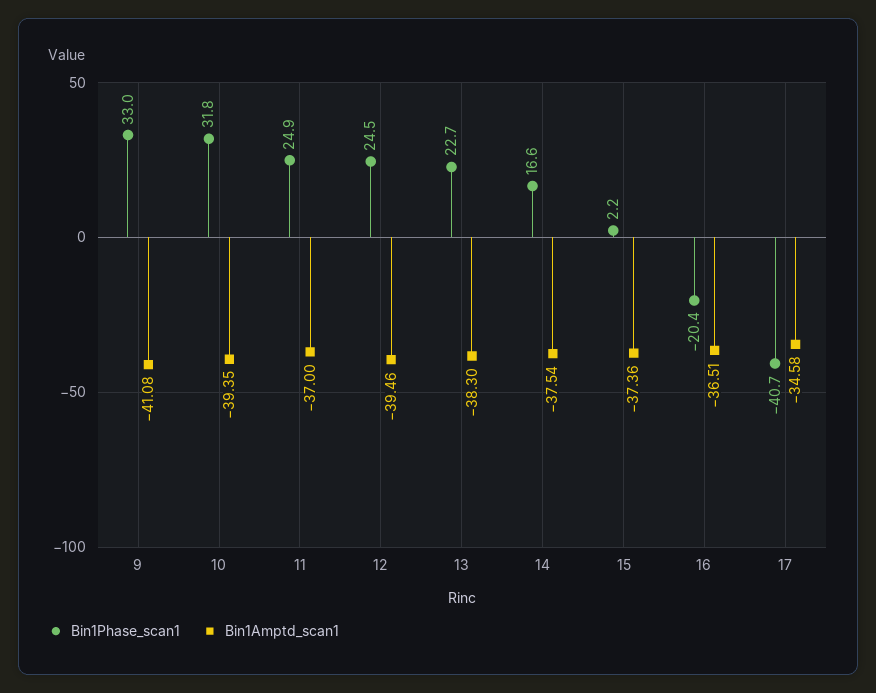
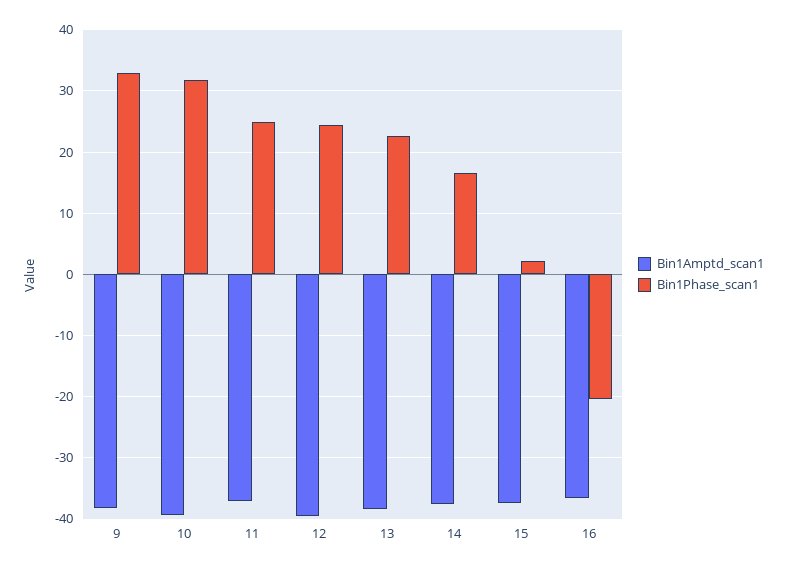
  {
    "Bin1Phase_scan1": {
      "9": 33,
      "10": 31.8,
      "11": 24.9,
      "12": 24.5,
      "13": 22.7,
      "14": 16.6,
      "15": 2.2,
-     "16": -20.4,
+     "16": -20.4
-     "17": -40.7
    },
    "Bin1Amptd_scan1": {
-     "9": -41.08,
+     "9": -38,
      "10": -39.35,
      "11": -37,
      "12": -39.46,
      "13": -38.3,
      "14": -37.54,
      "15": -37.36,
-     "16": -36.51,
+     "16": -36.51
-     "17": -34.58
    }
  }

